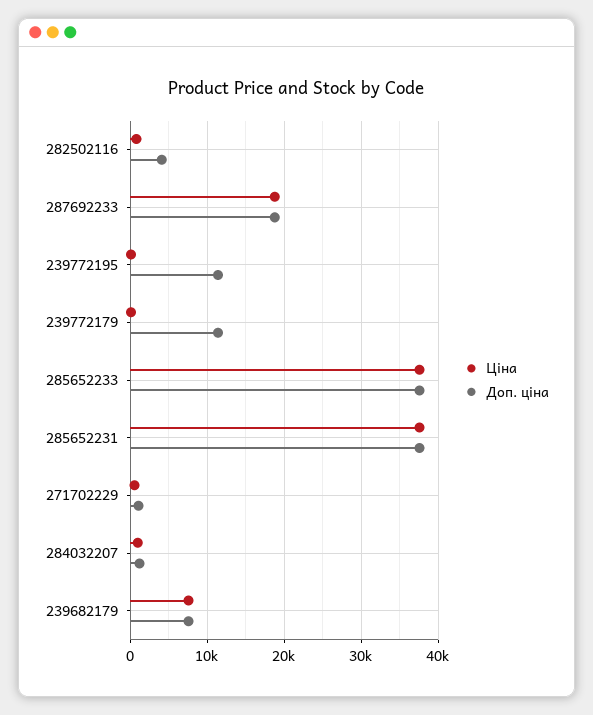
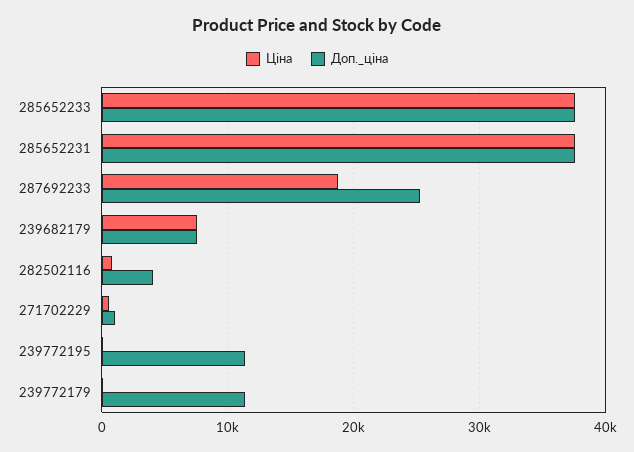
  {
    "Ціна": {
      "282502116": 1000,
      "287692233": 19000,
      "239772195": 0,
      "239772179": 0,
      "285652233": 38000,
      "285652231": 38000,
      "271702229": 1000,
-     "284032207": 1000,
      "239682179": 8000
    },
    "Доп. ціна": {
      "282502116": 4000,
-     "287692233": 19000,
+     "287692233": 25000,
      "239772195": 11000,
      "239772179": 11000,
      "285652233": 38000,
      "285652231": 38000,
      "271702229": 1000,
-     "284032207": 1000,
      "239682179": 8000
    }
  }

